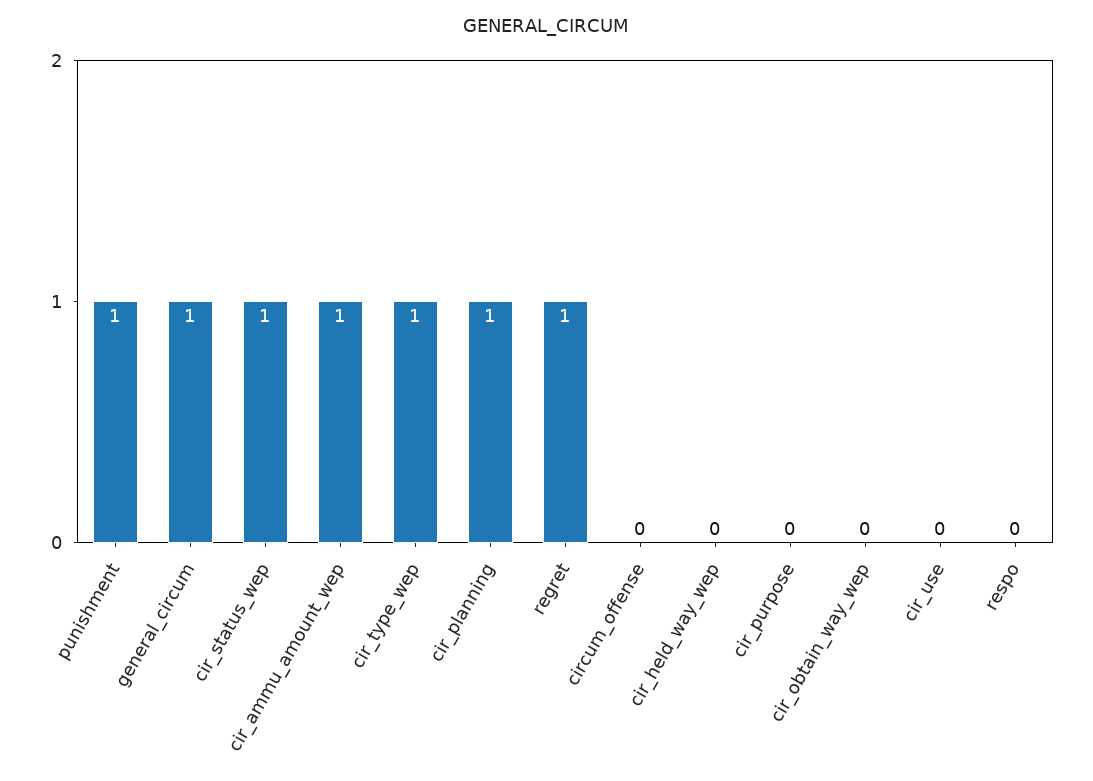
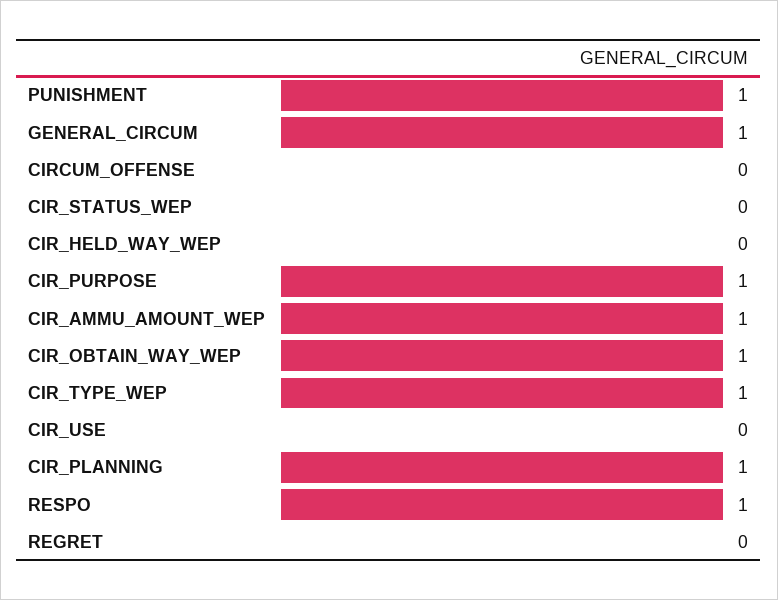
  {
    "punishment": 1,
    "general_circum": 1,
-   "cir_status_wep": 1,
+   "cir_status_wep": 0,
    "cir_ammu_amount_wep": 1,
    "cir_type_wep": 1,
    "cir_planning": 1,
-   "regret": 1,
+   "regret": 0,
    "circum_offense": 0,
    "cir_held_way_wep": 0,
-   "cir_purpose": 0,
+   "cir_purpose": 1,
-   "cir_obtain_way_wep": 0,
+   "cir_obtain_way_wep": 1,
    "cir_use": 0,
-   "respo": 0
+   "respo": 1
  }

